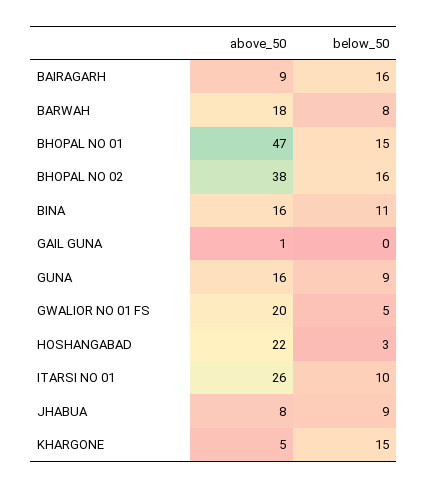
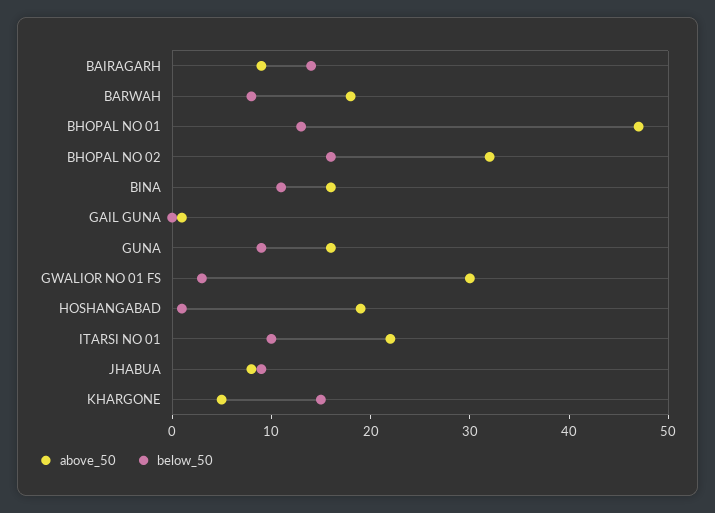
  {
    "above_50": {
      "BAIRAGARH": 9,
      "BARWAH": 18,
      "BHOPAL NO 01": 47,
-     "BHOPAL NO 02": 38,
+     "BHOPAL NO 02": 32,
      "BINA": 16,
      "GAIL GUNA": 1,
      "GUNA": 16,
-     "GWALIOR NO 01 FS": 20,
+     "GWALIOR NO 01 FS": 30,
-     "HOSHANGABAD": 22,
+     "HOSHANGABAD": 19,
-     "ITARSI NO 01": 26,
+     "ITARSI NO 01": 22,
      "JHABUA": 8,
      "KHARGONE": 5
    },
    "below_50": {
-     "BAIRAGARH": 16,
+     "BAIRAGARH": 14,
      "BARWAH": 8,
-     "BHOPAL NO 01": 15,
+     "BHOPAL NO 01": 13,
      "BHOPAL NO 02": 16,
      "BINA": 11,
      "GAIL GUNA": 0,
      "GUNA": 9,
-     "GWALIOR NO 01 FS": 5,
+     "GWALIOR NO 01 FS": 3,
-     "HOSHANGABAD": 3,
+     "HOSHANGABAD": 1,
      "ITARSI NO 01": 10,
      "JHABUA": 9,
      "KHARGONE": 15
    }
  }

